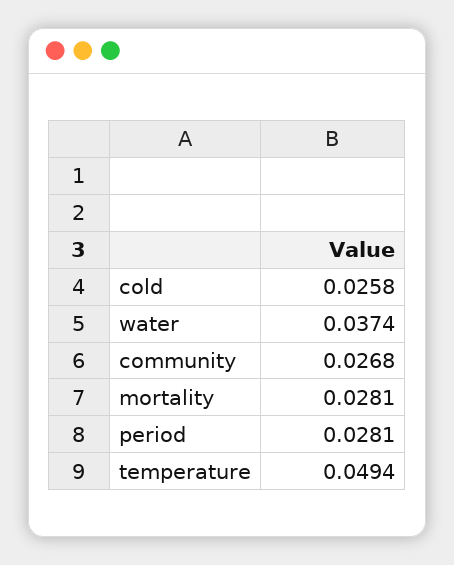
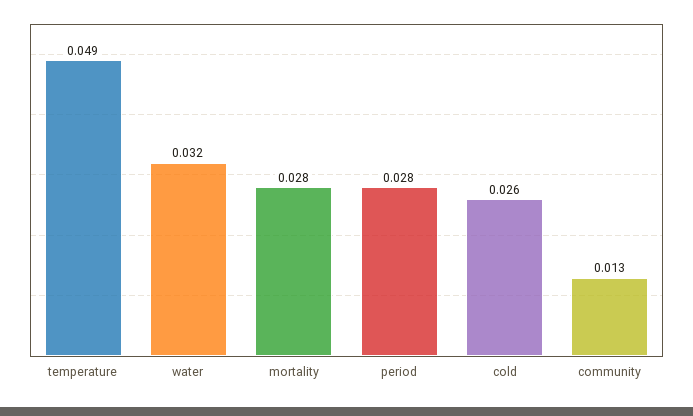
  {
    "cold": 0.0258,
-   "water": 0.0374,
+   "water": 0.032,
-   "community": 0.0268,
+   "community": 0.013,
    "mortality": 0.0281,
    "period": 0.0281,
    "temperature": 0.0494
  }

